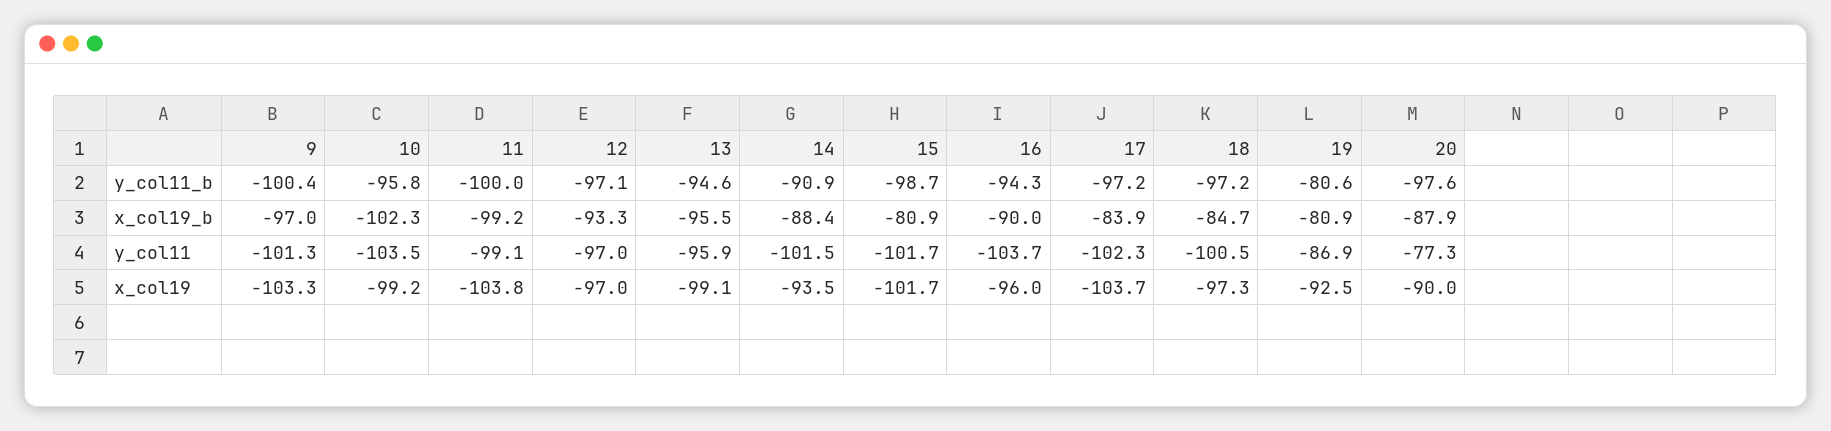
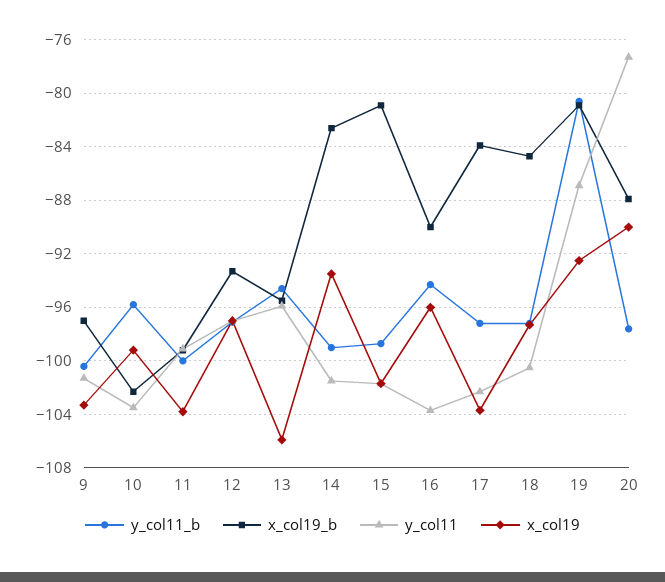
  {
    "y_col11_b": {
      "9": -100.4,
      "10": -95.8,
      "11": -100,
      "12": -97.1,
      "13": -94.6,
-     "14": -90.9,
+     "14": -99,
      "15": -98.7,
      "16": -94.3,
      "17": -97.2,
      "18": -97.2,
      "19": -80.6,
      "20": -97.6
    },
    "x_col19_b": {
      "9": -97,
      "10": -102.3,
      "11": -99.2,
      "12": -93.3,
      "13": -95.5,
-     "14": -88.4,
+     "14": -82.5,
      "15": -80.9,
      "16": -90,
      "17": -83.9,
      "18": -84.7,
      "19": -80.9,
      "20": -87.9
    },
    "y_col11": {
      "9": -101.3,
      "10": -103.5,
      "11": -99.1,
      "12": -97,
      "13": -95.9,
      "14": -101.5,
      "15": -101.7,
      "16": -103.7,
      "17": -102.3,
      "18": -100.5,
      "19": -86.9,
      "20": -77.3
    },
    "x_col19": {
      "9": -103.3,
      "10": -99.2,
      "11": -103.8,
      "12": -97,
-     "13": -99.1,
+     "13": -106,
      "14": -93.5,
      "15": -101.7,
      "16": -96,
      "17": -103.7,
      "18": -97.3,
      "19": -92.5,
      "20": -90
    }
  }

